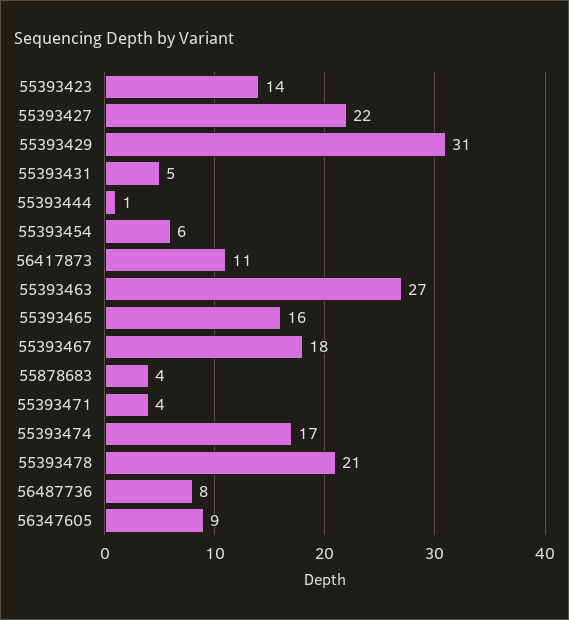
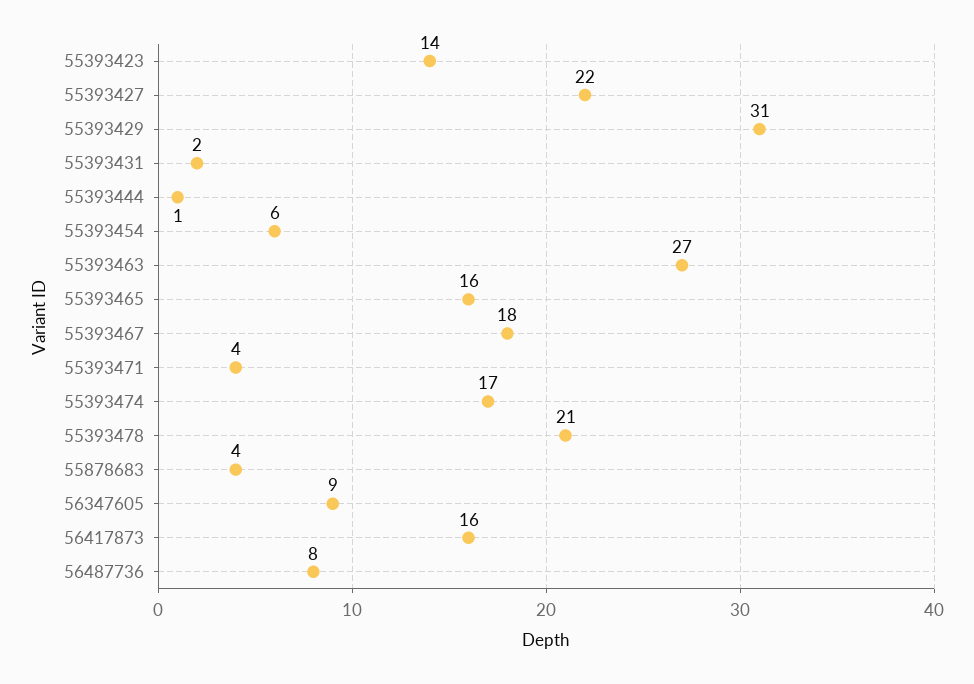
  {
    "55393423": 14,
    "55393427": 22,
    "55393429": 31,
-   "55393431": 5,
+   "55393431": 2,
    "55393444": 1,
    "55393454": 6,
-   "56417873": 11,
+   "56417873": 16,
    "55393463": 27,
    "55393465": 16,
    "55393467": 18,
    "55878683": 4,
    "55393471": 4,
    "55393474": 17,
    "55393478": 21,
    "56487736": 8,
    "56347605": 9
  }

